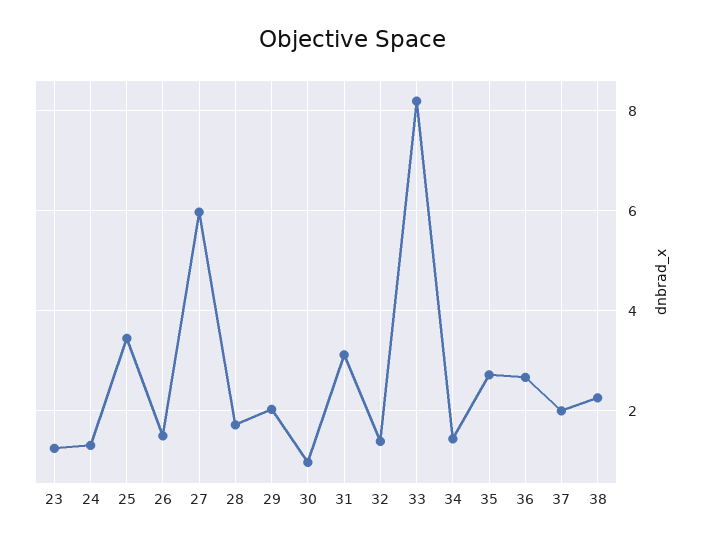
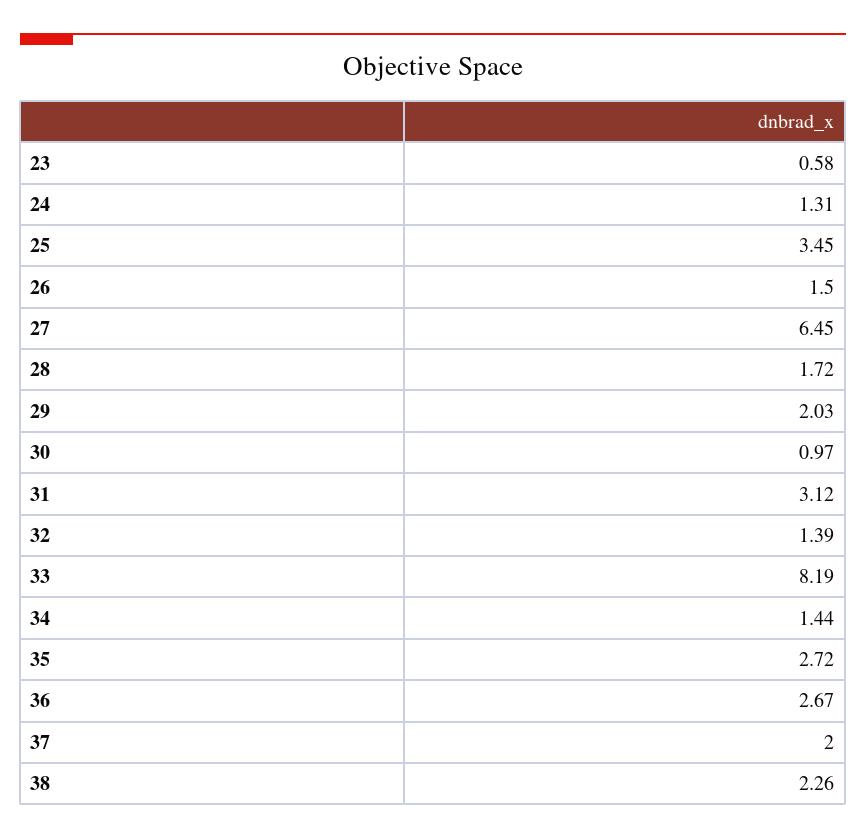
  {
-   "23": 1.2,
+   "23": 0.58,
    "24": 1.31,
    "25": 3.45,
    "26": 1.5,
-   "27": 6,
+   "27": 6.45,
    "28": 1.72,
    "29": 2.03,
    "30": 0.97,
    "31": 3.12,
    "32": 1.39,
    "33": 8.19,
    "34": 1.44,
    "35": 2.72,
    "36": 2.67,
    "37": 2,
    "38": 2.26
  }

